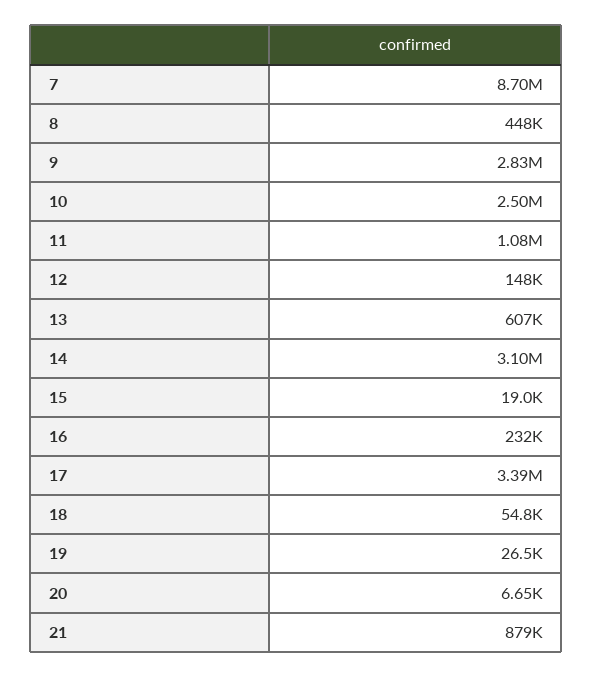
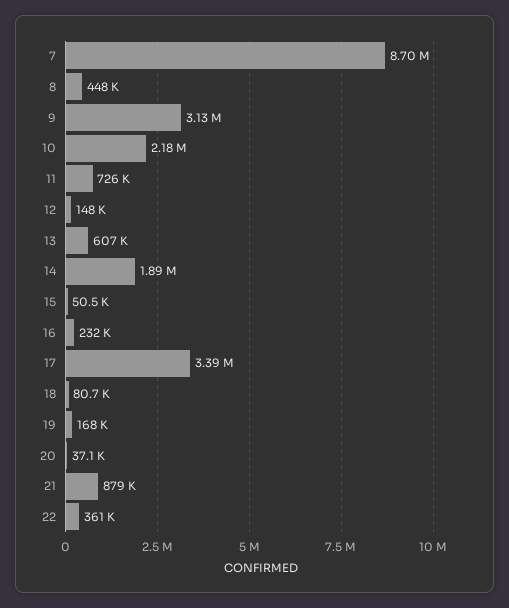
  {
    "7": 8700000,
    "8": 448000,
-   "9": 2830000,
+   "9": 3130000,
-   "10": 2500000,
+   "10": 2180000,
-   "11": 1080000,
+   "11": 726000,
    "12": 148000,
    "13": 607000,
-   "14": 3100000,
+   "14": 1890000,
-   "15": 19000,
+   "15": 50500,
    "16": 232000,
    "17": 3390000,
-   "18": 54800,
+   "18": 80700,
-   "19": 26500,
+   "19": 168000,
-   "20": 6650,
+   "20": 37100,
-   "21": 879000
+   "21": 879000,
+   "22": 361000
  }

